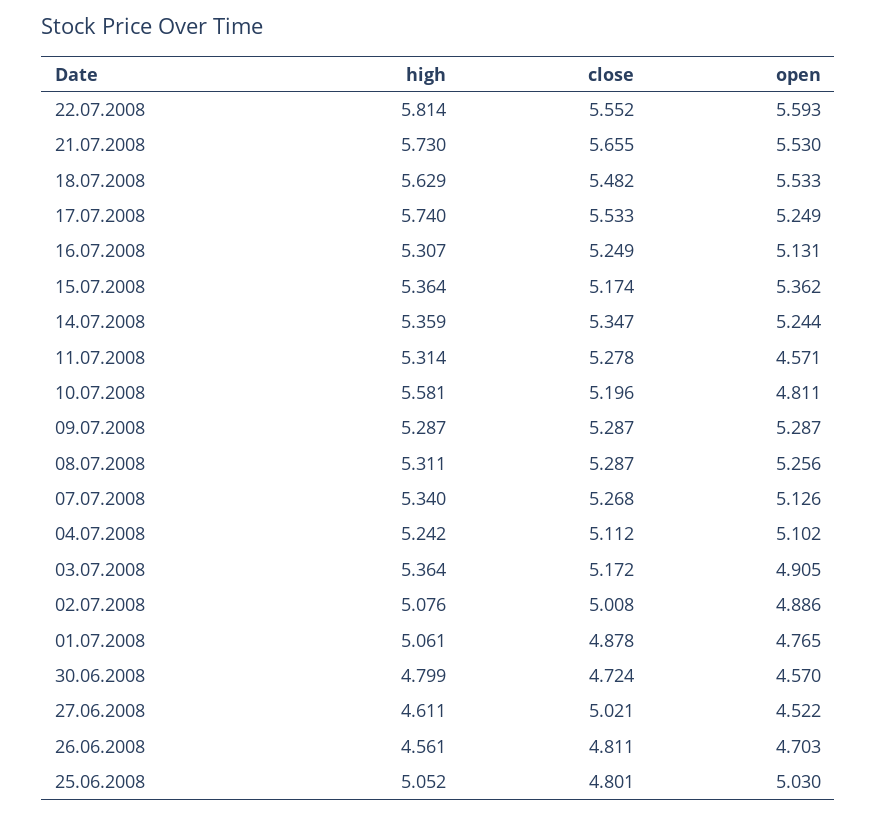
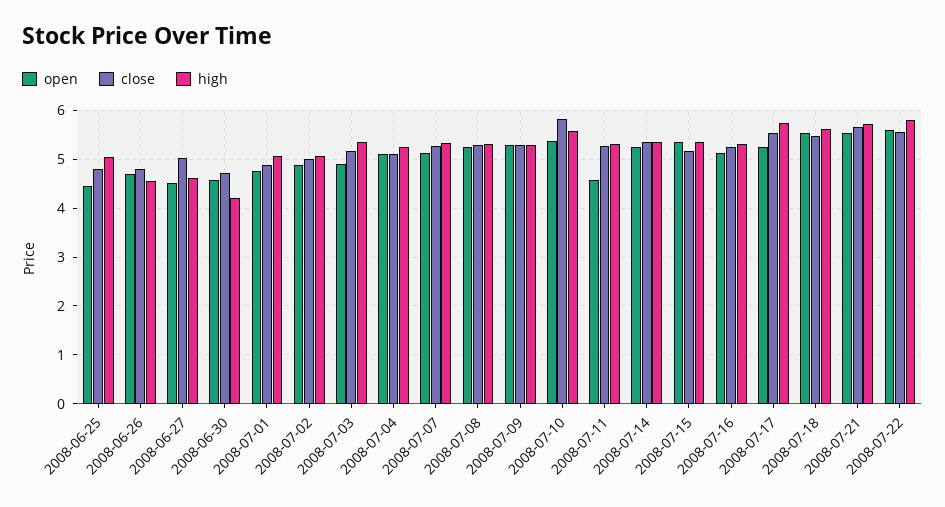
  {
    "high": {
      "22.07.2008": 5.814,
      "21.07.2008": 5.73,
      "18.07.2008": 5.629,
      "17.07.2008": 5.74,
      "16.07.2008": 5.307,
      "15.07.2008": 5.364,
      "14.07.2008": 5.359,
      "11.07.2008": 5.314,
      "10.07.2008": 5.581,
      "09.07.2008": 5.287,
      "08.07.2008": 5.311,
      "07.07.2008": 5.34,
      "04.07.2008": 5.242,
      "03.07.2008": 5.364,
      "02.07.2008": 5.076,
      "01.07.2008": 5.061,
-     "30.06.2008": 4.799,
+     "30.06.2008": 4.2,
      "27.06.2008": 4.611,
      "26.06.2008": 4.561,
      "25.06.2008": 5.052
    },
    "close": {
      "22.07.2008": 5.552,
      "21.07.2008": 5.655,
      "18.07.2008": 5.482,
      "17.07.2008": 5.533,
      "16.07.2008": 5.249,
      "15.07.2008": 5.174,
      "14.07.2008": 5.347,
      "11.07.2008": 5.278,
-     "10.07.2008": 5.196,
+     "10.07.2008": 5.8,
      "09.07.2008": 5.287,
      "08.07.2008": 5.287,
      "07.07.2008": 5.268,
      "04.07.2008": 5.112,
      "03.07.2008": 5.172,
      "02.07.2008": 5.008,
      "01.07.2008": 4.878,
      "30.06.2008": 4.724,
      "27.06.2008": 5.021,
      "26.06.2008": 4.811,
      "25.06.2008": 4.801
    },
    "open": {
      "22.07.2008": 5.593,
      "21.07.2008": 5.53,
      "18.07.2008": 5.533,
      "17.07.2008": 5.249,
      "16.07.2008": 5.131,
      "15.07.2008": 5.362,
      "14.07.2008": 5.244,
      "11.07.2008": 4.571,
-     "10.07.2008": 4.811,
+     "10.07.2008": 5.4,
      "09.07.2008": 5.287,
      "08.07.2008": 5.256,
      "07.07.2008": 5.126,
      "04.07.2008": 5.102,
      "03.07.2008": 4.905,
      "02.07.2008": 4.886,
      "01.07.2008": 4.765,
      "30.06.2008": 4.57,
      "27.06.2008": 4.522,
      "26.06.2008": 4.703,
-     "25.06.2008": 5.03
+     "25.06.2008": 4.4
    }
  }

